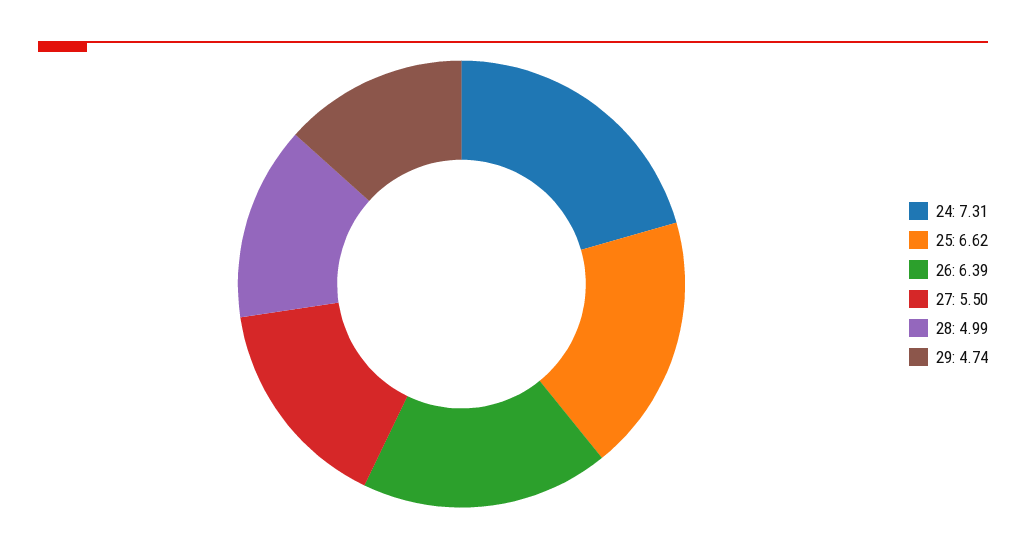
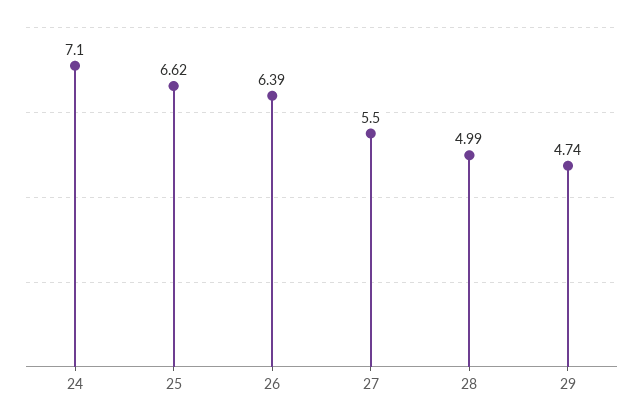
  {
-   "24": 7.31,
+   "24": 7.1,
    "25": 6.62,
    "26": 6.39,
    "27": 5.5,
    "28": 4.99,
    "29": 4.74
  }

